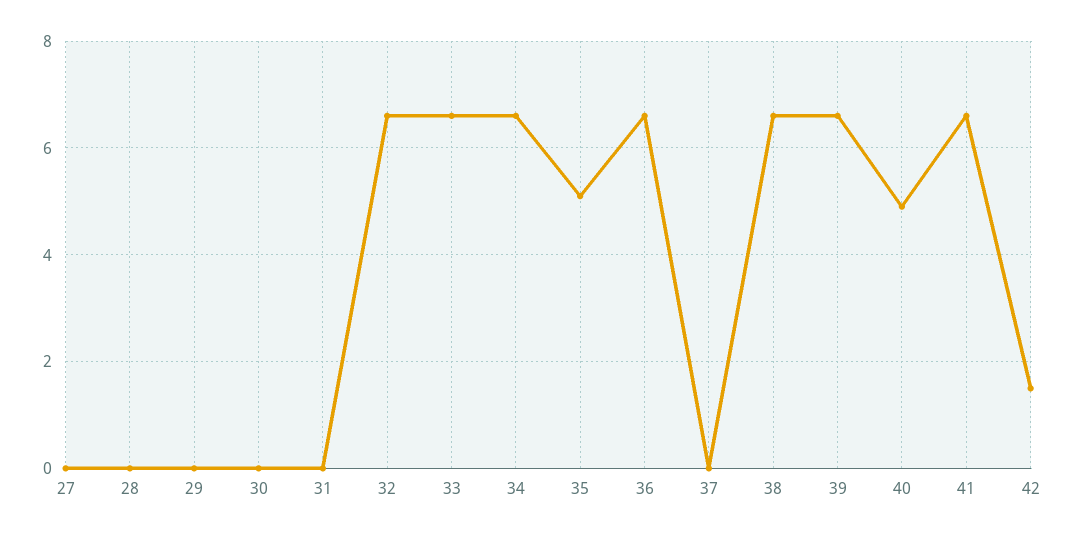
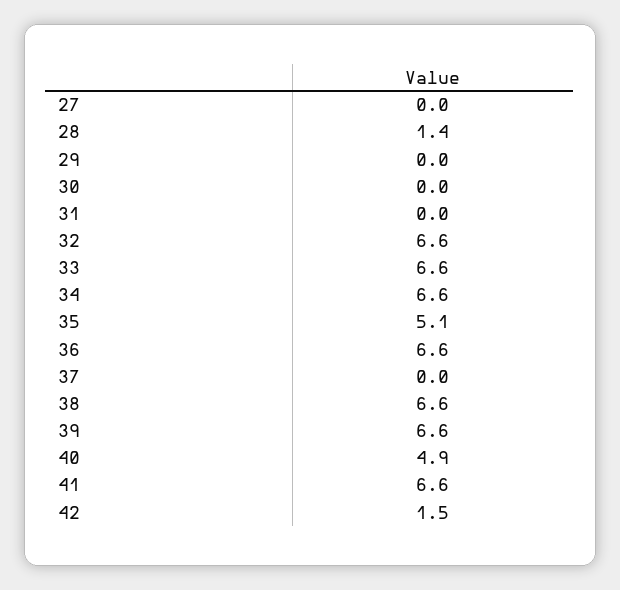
  {
    "27": 0,
-   "28": 0,
+   "28": 1.4,
    "29": 0,
    "30": 0,
    "31": 0,
    "32": 6.6,
    "33": 6.6,
    "34": 6.6,
    "35": 5.1,
    "36": 6.6,
    "37": 0,
    "38": 6.6,
    "39": 6.6,
    "40": 4.9,
    "41": 6.6,
    "42": 1.5
  }

